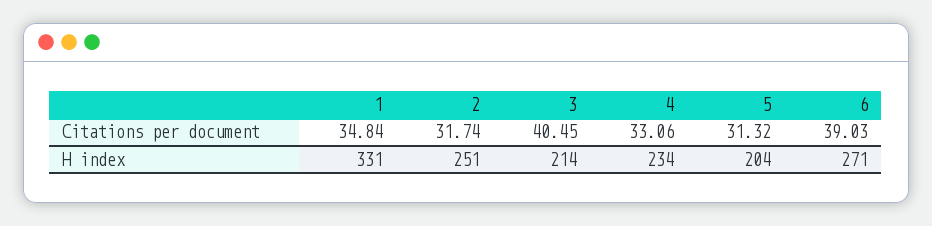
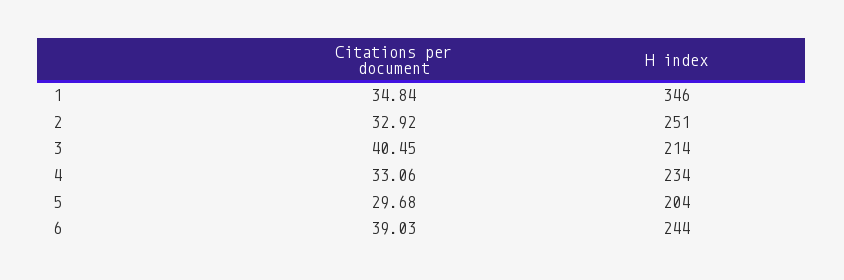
  {
    "1": {
      "Citations per document": 34.84,
-     "H index": 331
+     "H index": 346
    },
    "2": {
-     "Citations per document": 31.74,
+     "Citations per document": 32.92,
      "H index": 251
    },
    "3": {
      "Citations per document": 40.45,
      "H index": 214
    },
    "4": {
      "Citations per document": 33.06,
      "H index": 234
    },
    "5": {
-     "Citations per document": 31.32,
+     "Citations per document": 29.68,
      "H index": 204
    },
    "6": {
      "Citations per document": 39.03,
-     "H index": 271
+     "H index": 244
    }
  }

